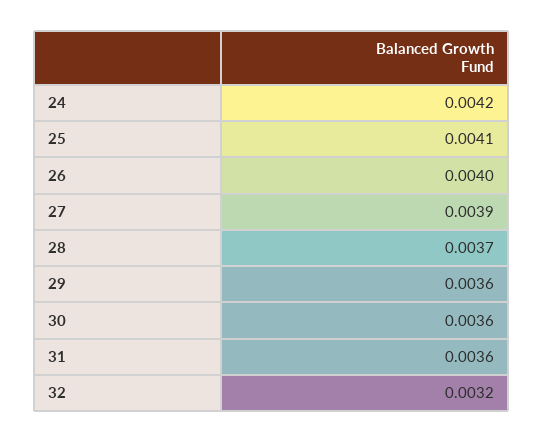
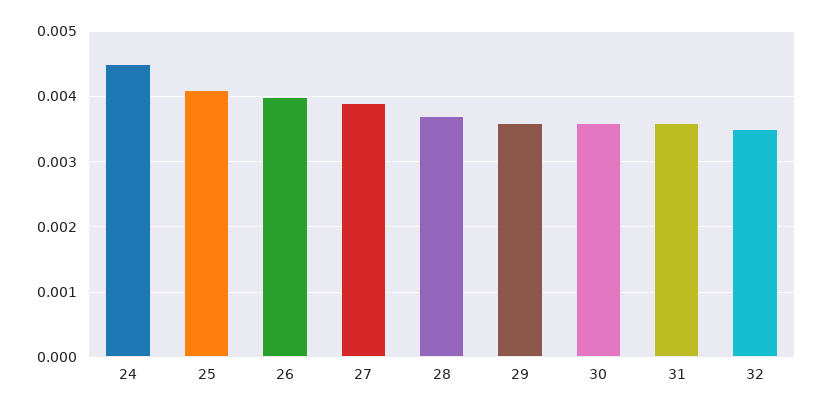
  {
-   "24": 0.0042,
+   "24": 0.0045,
    "25": 0.0041,
    "26": 0.004,
    "27": 0.0039,
    "28": 0.0037,
    "29": 0.0036,
    "30": 0.0036,
    "31": 0.0036,
-   "32": 0.0032
+   "32": 0.0035
  }

